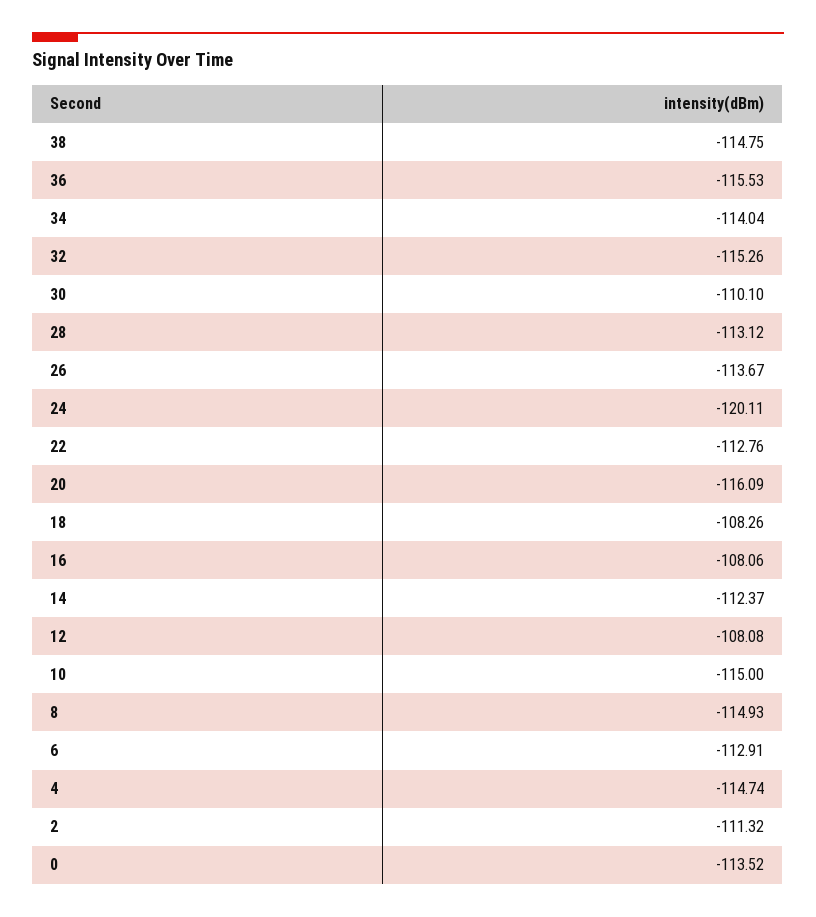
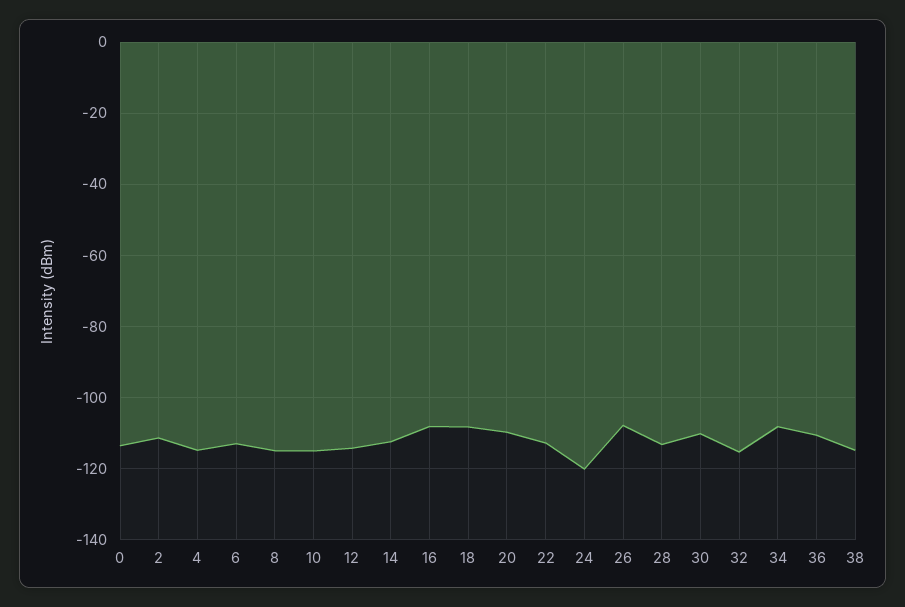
  {
    "38": -114.75,
-   "36": -115.53,
+   "36": -110,
-   "34": -114.04,
+   "34": -108,
    "32": -115.26,
    "30": -110.1,
    "28": -113.12,
-   "26": -113.67,
+   "26": -108,
    "24": -120.11,
    "22": -112.76,
-   "20": -116.09,
+   "20": -110,
    "18": -108.26,
    "16": -108.06,
    "14": -112.37,
-   "12": -108.08,
+   "12": -114,
    "10": -115,
    "8": -114.93,
    "6": -112.91,
    "4": -114.74,
    "2": -111.32,
    "0": -113.52
  }

